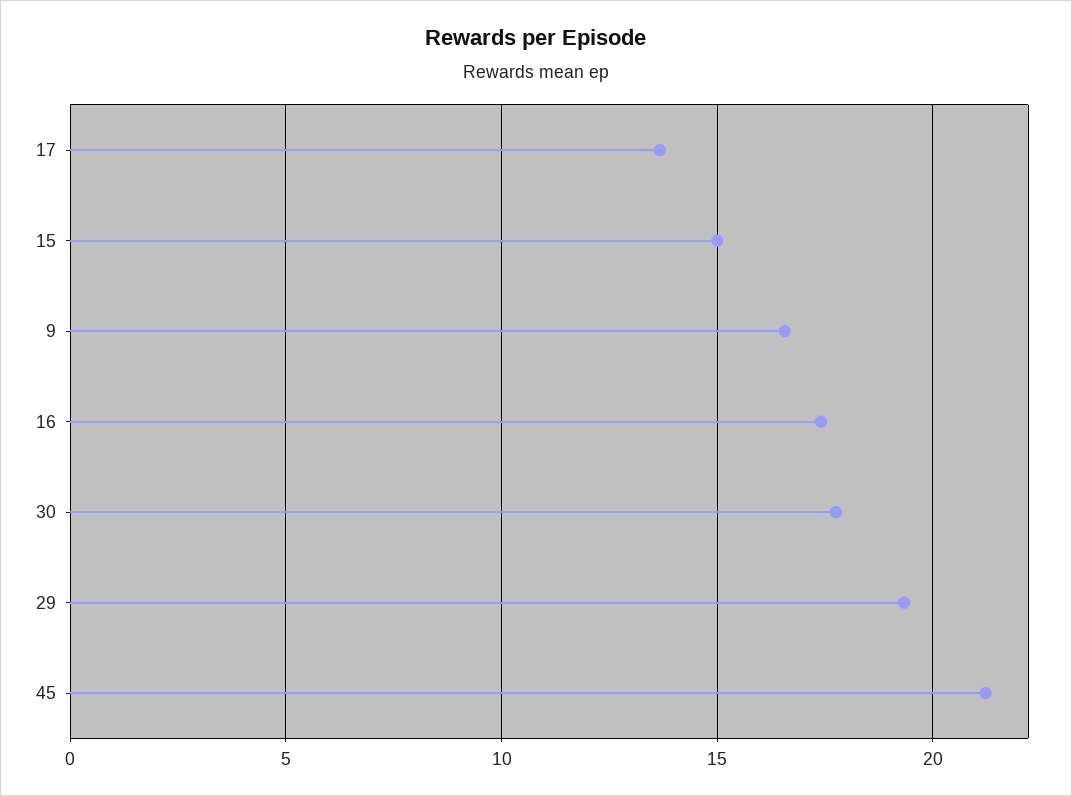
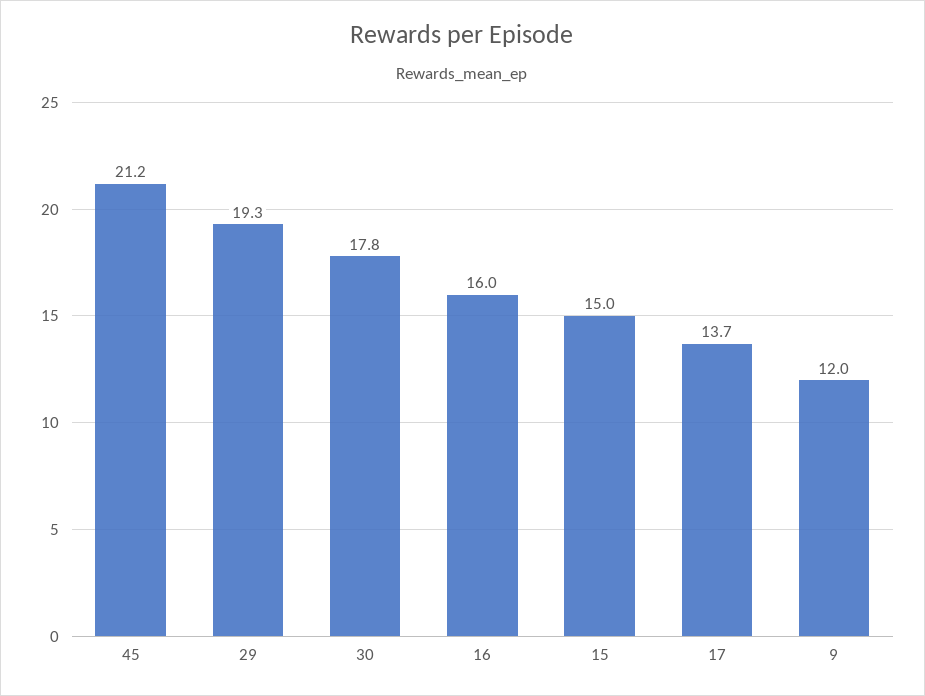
  {
    "17": 13.7,
    "15": 15,
-   "9": 16.5,
+   "9": 12,
-   "16": 17.5,
+   "16": 16,
    "30": 17.8,
    "29": 19.3,
    "45": 21.2
  }

